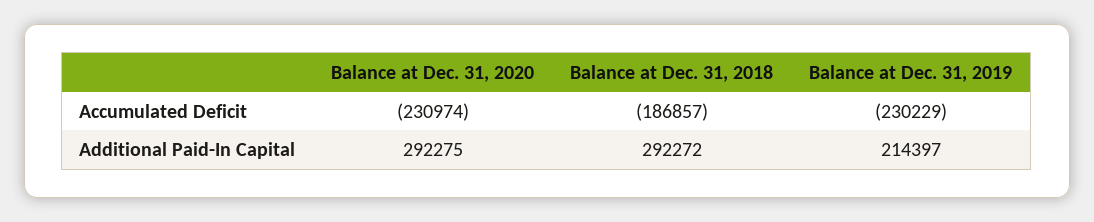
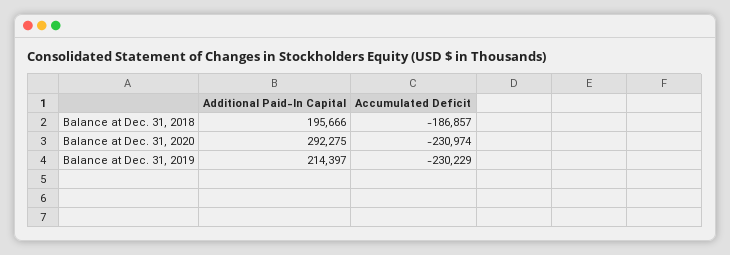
  {
    "Balance at Dec. 31, 2020": {
      "Accumulated Deficit": -230974,
      "Additional Paid-In Capital": 292275
    },
    "Balance at Dec. 31, 2018": {
      "Accumulated Deficit": -186857,
-     "Additional Paid-In Capital": 292272
+     "Additional Paid-In Capital": 195666
    },
    "Balance at Dec. 31, 2019": {
      "Accumulated Deficit": -230229,
      "Additional Paid-In Capital": 214397
    }
  }

